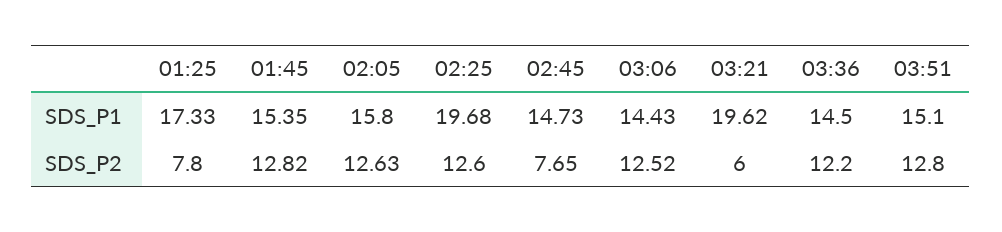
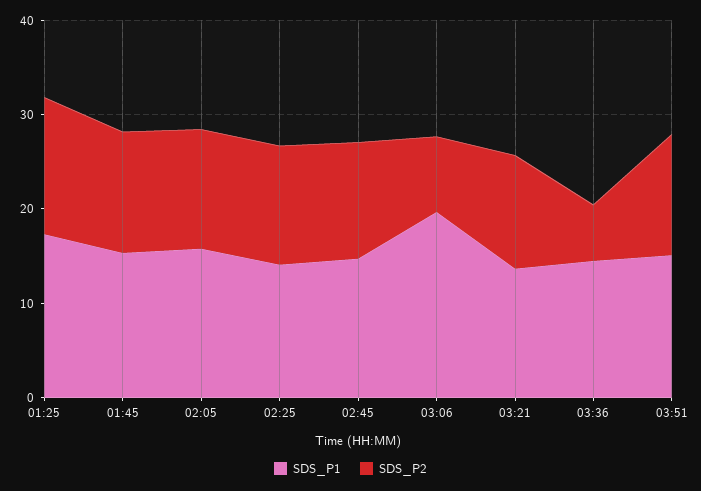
  {
    "SDS_P1": {
      "01:25": 17.33,
      "01:45": 15.35,
      "02:05": 15.8,
-     "02:25": 19.68,
+     "02:25": 14,
      "02:45": 14.73,
-     "03:06": 14.43,
+     "03:06": 20,
-     "03:21": 19.62,
+     "03:21": 14,
      "03:36": 14.5,
      "03:51": 15.1
    },
    "SDS_P2": {
-     "01:25": 7.8,
+     "01:25": 14,
      "01:45": 12.82,
      "02:05": 12.63,
      "02:25": 12.6,
-     "02:45": 7.65,
+     "02:45": 12,
-     "03:06": 12.52,
+     "03:06": 8,
-     "03:21": 6,
+     "03:21": 12,
-     "03:36": 12.2,
+     "03:36": 6,
      "03:51": 12.8
    }
  }

